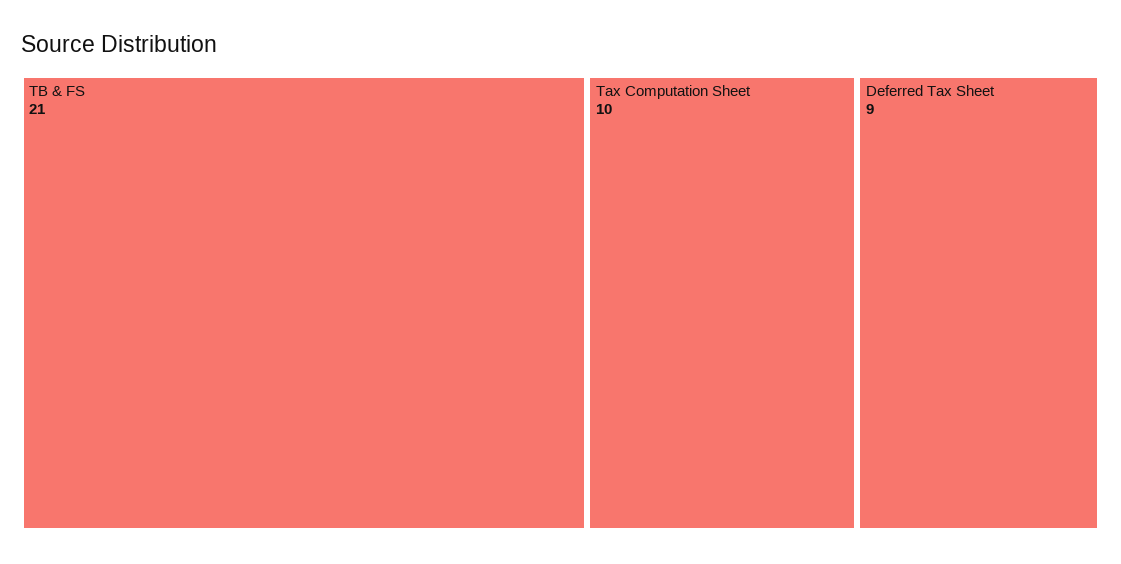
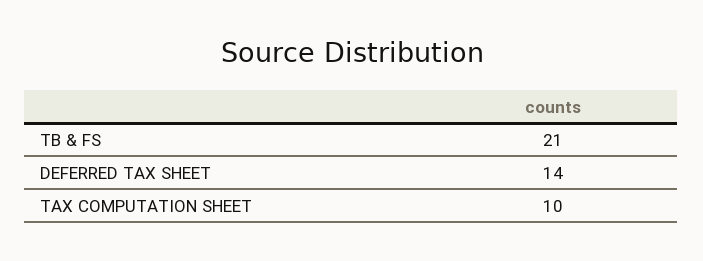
  {
    "TB & FS": 21,
    "Tax Computation Sheet": 10,
-   "Deferred Tax Sheet": 9
+   "Deferred Tax Sheet": 14
  }

